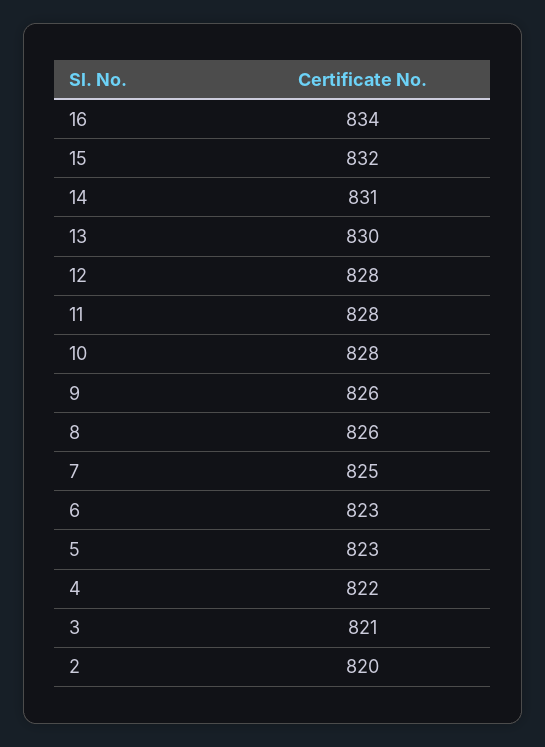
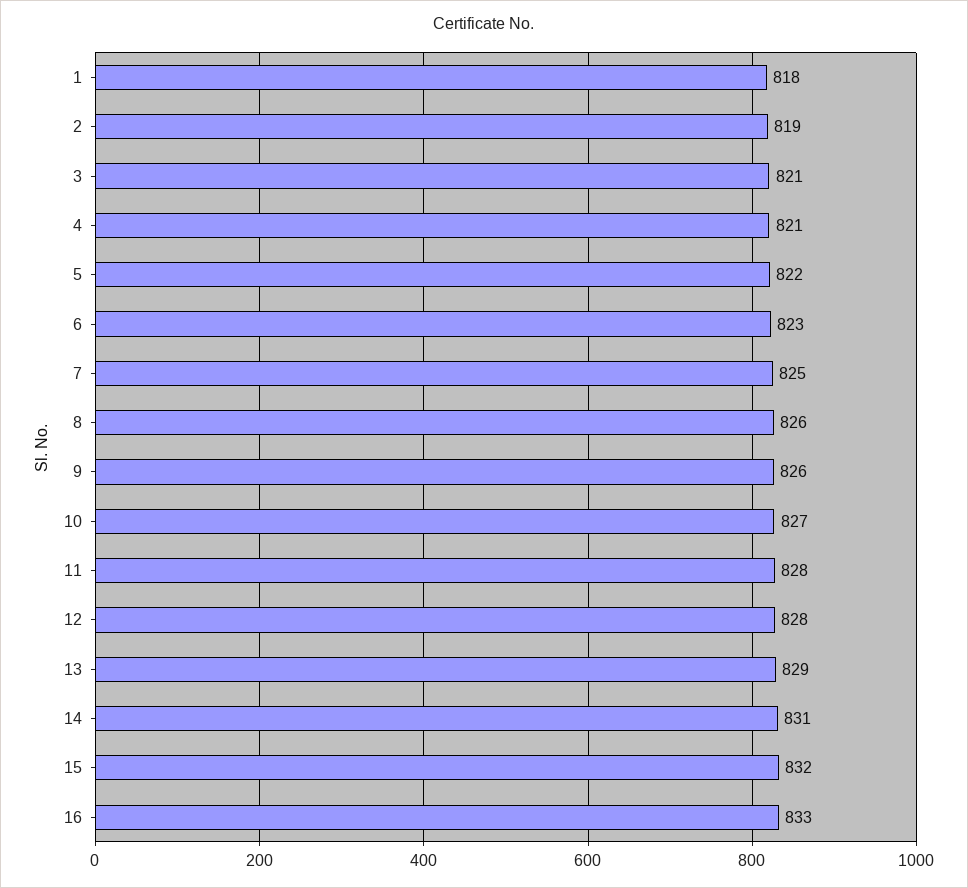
  {
-   "16": 834,
+   "16": 833,
    "15": 832,
    "14": 831,
-   "13": 830,
+   "13": 829,
    "12": 828,
    "11": 828,
-   "10": 828,
+   "10": 827,
    "9": 826,
    "8": 826,
    "7": 825,
    "6": 823,
-   "5": 823,
+   "5": 822,
-   "4": 822,
+   "4": 821,
    "3": 821,
-   "2": 820
+   "2": 819,
+   "1": 818
  }

